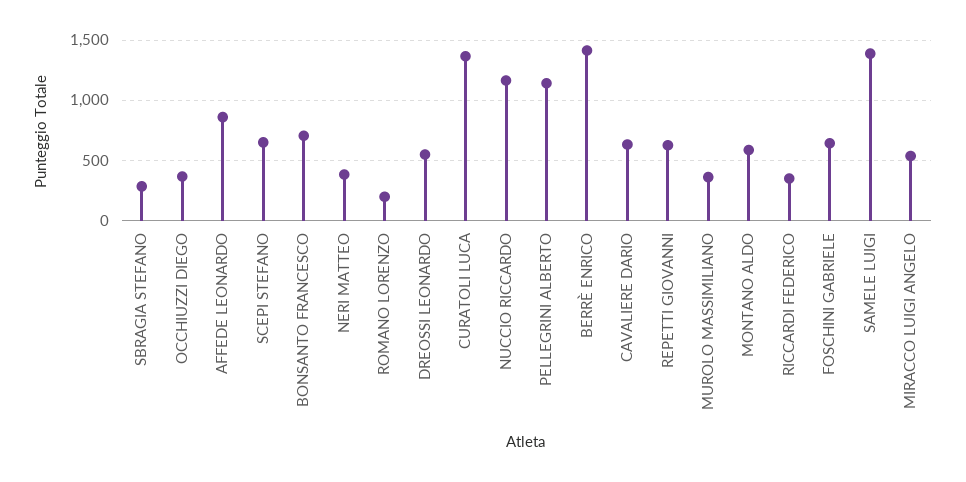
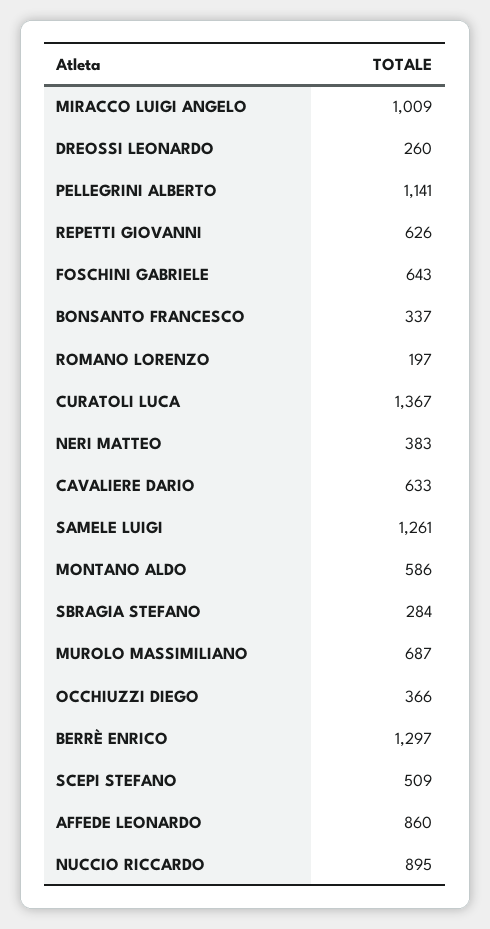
  {
    "SBRAGIA STEFANO": 284,
    "OCCHIUZZI DIEGO": 366,
    "AFFEDE LEONARDO": 860,
-   "SCEPI STEFANO": 650,
+   "SCEPI STEFANO": 509,
-   "BONSANTO FRANCESCO": 700,
+   "BONSANTO FRANCESCO": 337,
    "NERI MATTEO": 383,
    "ROMANO LORENZO": 197,
-   "DREOSSI LEONARDO": 550,
+   "DREOSSI LEONARDO": 260,
    "CURATOLI LUCA": 1367,
-   "NUCCIO RICCARDO": 1150,
+   "NUCCIO RICCARDO": 895,
    "PELLEGRINI ALBERTO": 1141,
-   "BERRÈ ENRICO": 1400,
+   "BERRÈ ENRICO": 1297,
    "CAVALIERE DARIO": 633,
    "REPETTI GIOVANNI": 626,
-   "MUROLO MASSIMILIANO": 350,
+   "MUROLO MASSIMILIANO": 687,
    "MONTANO ALDO": 586,
-   "RICCARDI FEDERICO": 350,
    "FOSCHINI GABRIELE": 643,
-   "SAMELE LUIGI": 1400,
+   "SAMELE LUIGI": 1261,
-   "MIRACCO LUIGI ANGELO": 550
+   "MIRACCO LUIGI ANGELO": 1009
  }

